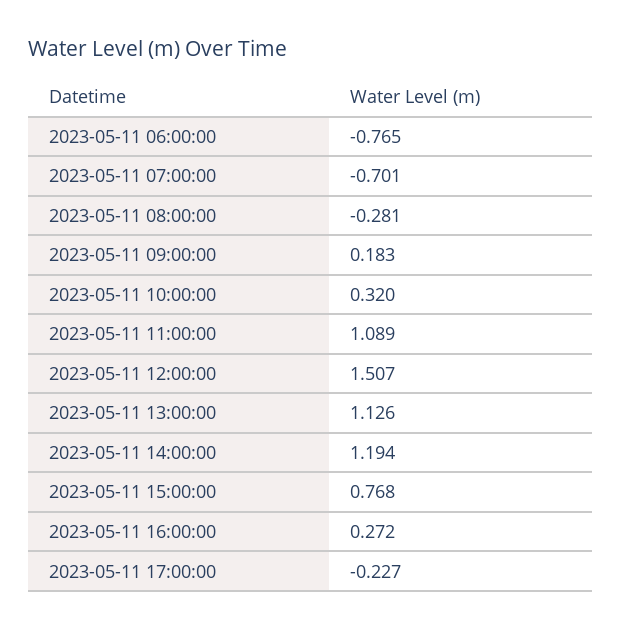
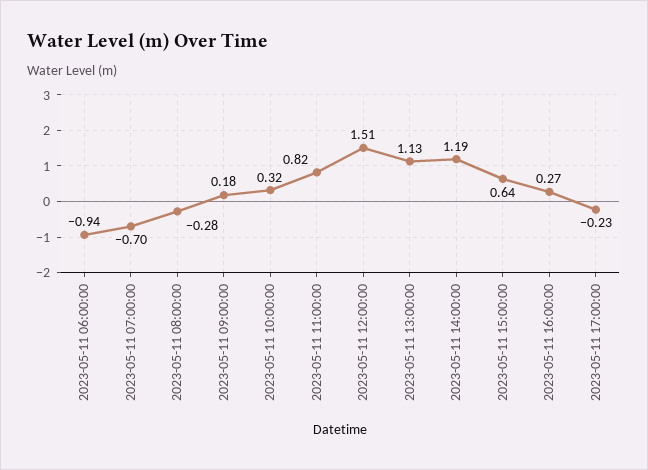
  {
-   "2023-05-11 06:00:00": -0.765,
+   "2023-05-11 06:00:00": -0.94,
    "2023-05-11 07:00:00": -0.701,
    "2023-05-11 08:00:00": -0.281,
    "2023-05-11 09:00:00": 0.183,
    "2023-05-11 10:00:00": 0.32,
-   "2023-05-11 11:00:00": 1.089,
+   "2023-05-11 11:00:00": 0.82,
    "2023-05-11 12:00:00": 1.507,
    "2023-05-11 13:00:00": 1.126,
    "2023-05-11 14:00:00": 1.194,
-   "2023-05-11 15:00:00": 0.768,
+   "2023-05-11 15:00:00": 0.64,
    "2023-05-11 16:00:00": 0.272,
    "2023-05-11 17:00:00": -0.227
  }

